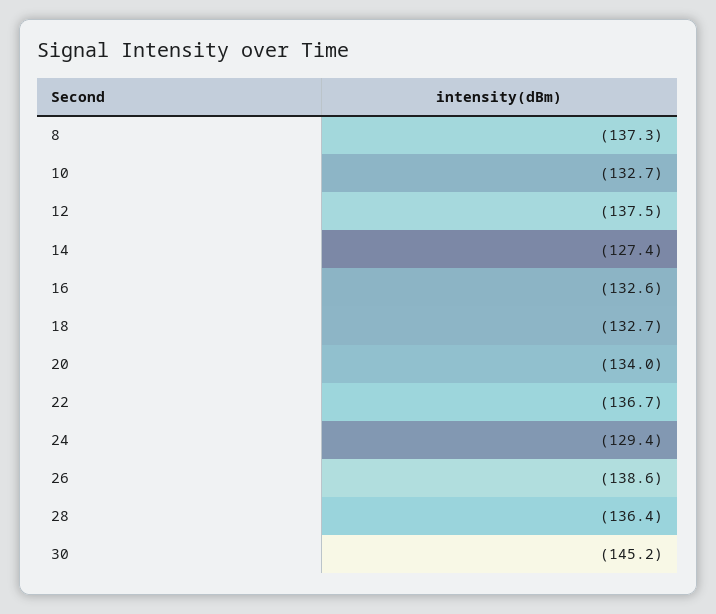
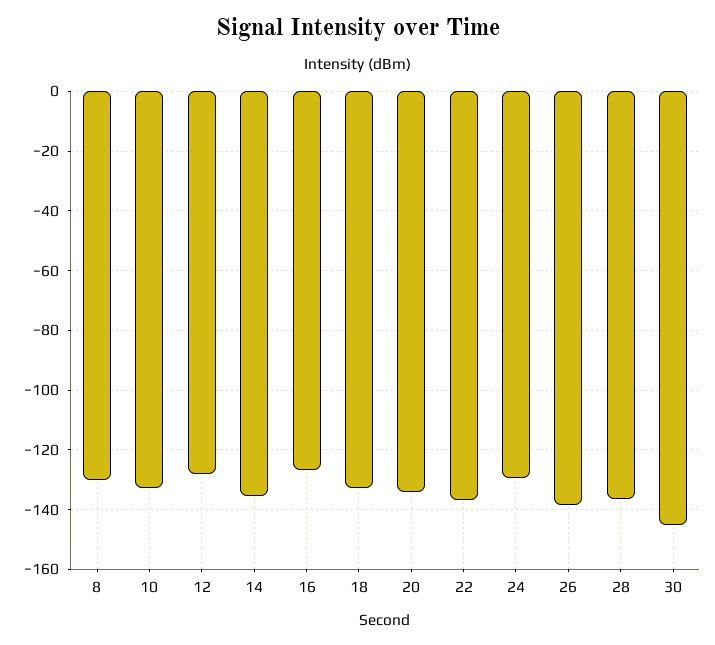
  {
-   "8": -137.3,
+   "8": -130,
    "10": -132.7,
-   "12": -137.5,
+   "12": -127.5,
-   "14": -127.4,
+   "14": -135,
-   "16": -132.6,
+   "16": -127.5,
    "18": -132.7,
    "20": -134,
    "22": -136.7,
    "24": -129.4,
    "26": -138.6,
    "28": -136.4,
    "30": -145.2
  }

